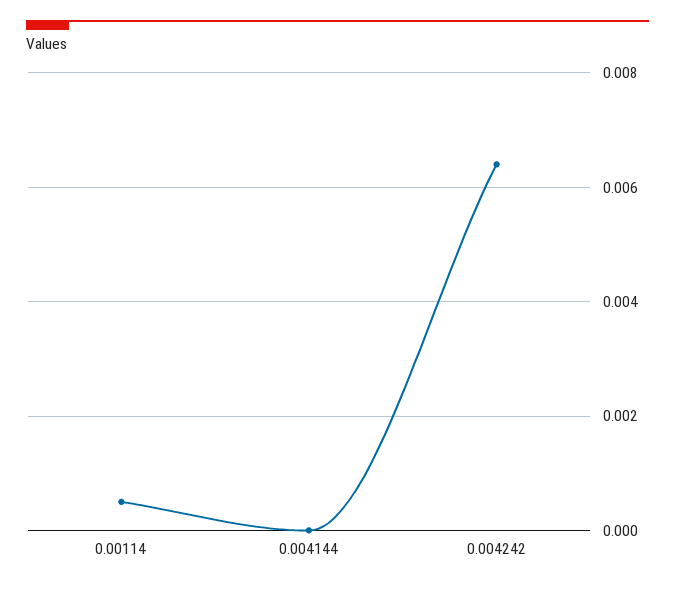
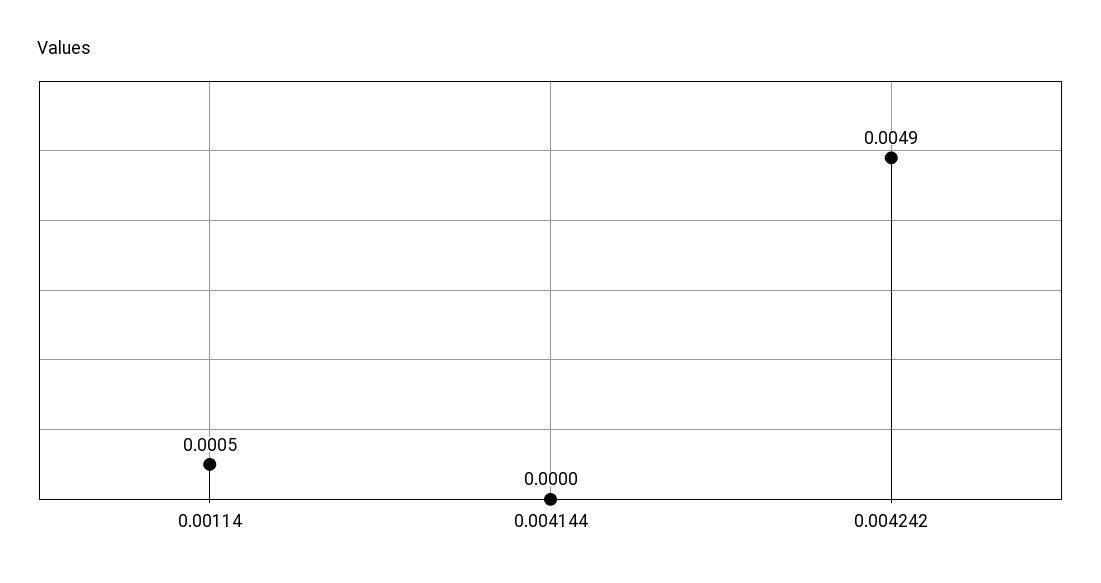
  {
    "0.00114": 0.0005,
    "0.004144": 0,
-   "0.004242": 0.0065
+   "0.004242": 0.0049
  }

